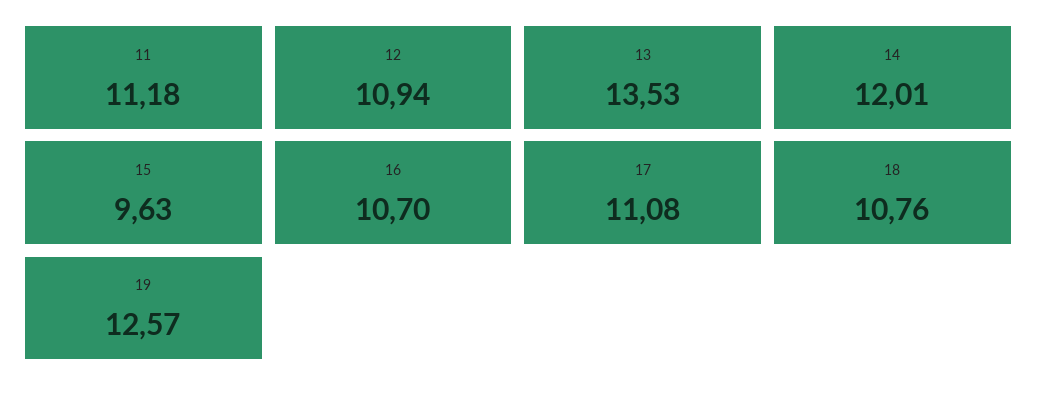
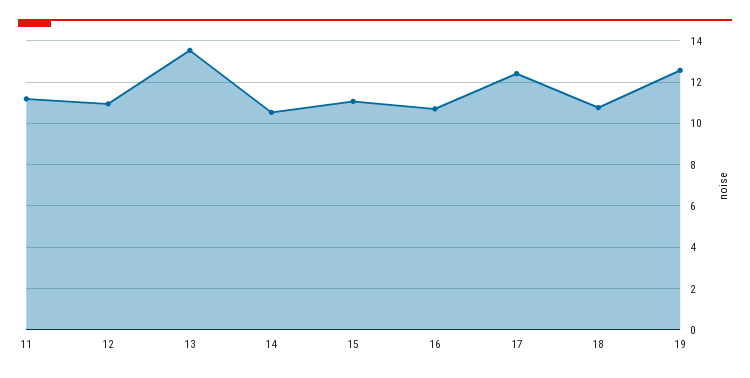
  {
    "11": 11.18,
    "12": 10.94,
    "13": 13.53,
-   "14": 12.01,
+   "14": 10.5,
-   "15": 9.63,
+   "15": 11,
    "16": 10.7,
-   "17": 11.08,
+   "17": 12.5,
    "18": 10.76,
    "19": 12.57
  }

